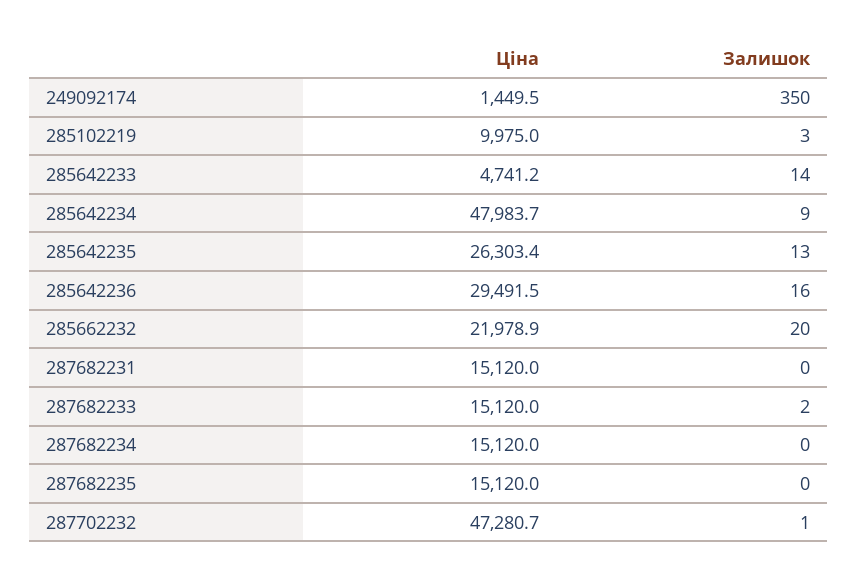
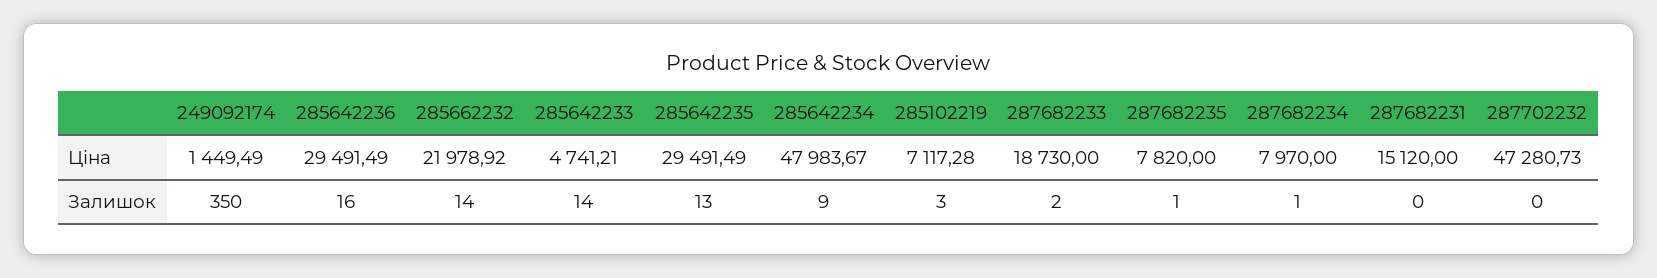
  {
    "Ціна": {
      "249092174": 1449.49,
-     "285102219": 9975,
+     "285102219": 7117.28,
      "285642233": 4741.21,
      "285642234": 47983.67,
-     "285642235": 26303.4,
+     "285642235": 29491.49,
      "285642236": 29491.49,
      "285662232": 21978.92,
      "287682231": 15120,
-     "287682233": 15120,
+     "287682233": 18730,
-     "287682234": 15120,
+     "287682234": 7970,
-     "287682235": 15120,
+     "287682235": 7820,
      "287702232": 47280.73
    },
    "Залишок": {
      "249092174": 350,
      "285102219": 3,
      "285642233": 14,
      "285642234": 9,
      "285642235": 13,
      "285642236": 16,
-     "285662232": 20,
+     "285662232": 14,
      "287682231": 0,
      "287682233": 2,
-     "287682234": 0,
+     "287682234": 1,
-     "287682235": 0,
+     "287682235": 1,
-     "287702232": 1
+     "287702232": 0
    }
  }

